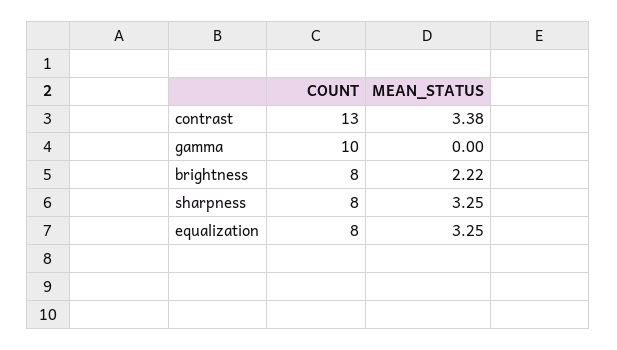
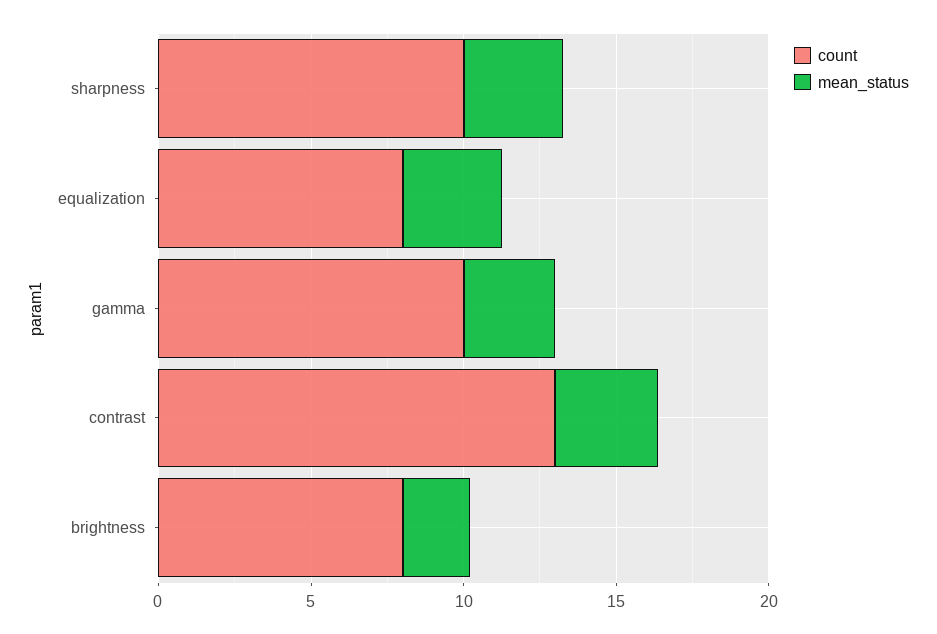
  {
    "COUNT": {
      "contrast": 13,
      "gamma": 10,
      "brightness": 8,
-     "sharpness": 8,
+     "sharpness": 10,
      "equalization": 8
    },
    "MEAN_STATUS": {
      "contrast": 3.38,
-     "gamma": 0,
+     "gamma": 3,
      "brightness": 2.22,
      "sharpness": 3.25,
      "equalization": 3.25
    }
  }

